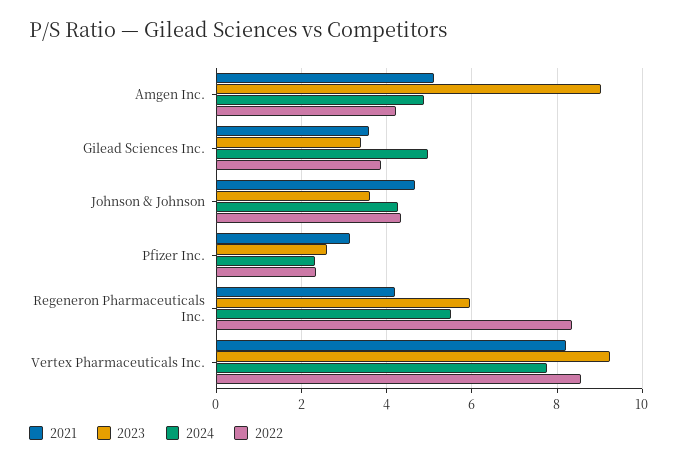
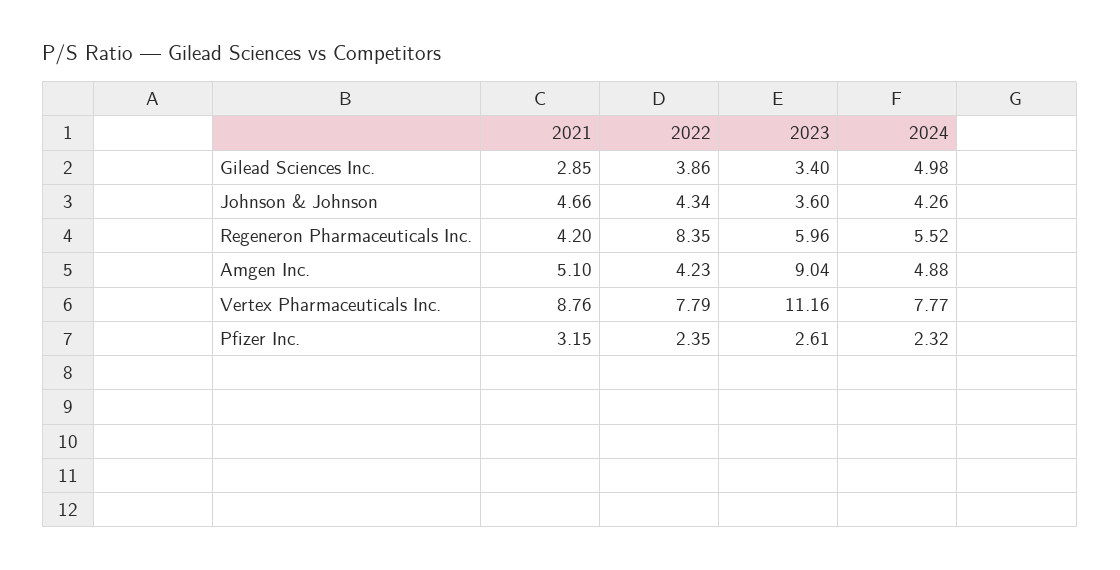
  {
    "2021": {
      "Amgen Inc.": 5.1,
-     "Gilead Sciences Inc.": 3.6,
+     "Gilead Sciences Inc.": 2.85,
      "Johnson & Johnson": 4.66,
      "Pfizer Inc.": 3.15,
      "Regeneron Pharmaceuticals Inc.": 4.2,
-     "Vertex Pharmaceuticals Inc.": 8.2
+     "Vertex Pharmaceuticals Inc.": 8.76
    },
    "2023": {
      "Amgen Inc.": 9.04,
      "Gilead Sciences Inc.": 3.4,
      "Johnson & Johnson": 3.6,
      "Pfizer Inc.": 2.61,
      "Regeneron Pharmaceuticals Inc.": 5.96,
-     "Vertex Pharmaceuticals Inc.": 9.2
+     "Vertex Pharmaceuticals Inc.": 11.16
    },
    "2024": {
      "Amgen Inc.": 4.88,
      "Gilead Sciences Inc.": 4.98,
      "Johnson & Johnson": 4.26,
      "Pfizer Inc.": 2.32,
      "Regeneron Pharmaceuticals Inc.": 5.52,
      "Vertex Pharmaceuticals Inc.": 7.77
    },
    "2022": {
      "Amgen Inc.": 4.23,
      "Gilead Sciences Inc.": 3.86,
      "Johnson & Johnson": 4.34,
      "Pfizer Inc.": 2.35,
      "Regeneron Pharmaceuticals Inc.": 8.35,
-     "Vertex Pharmaceuticals Inc.": 8.6
+     "Vertex Pharmaceuticals Inc.": 7.79
    }
  }

